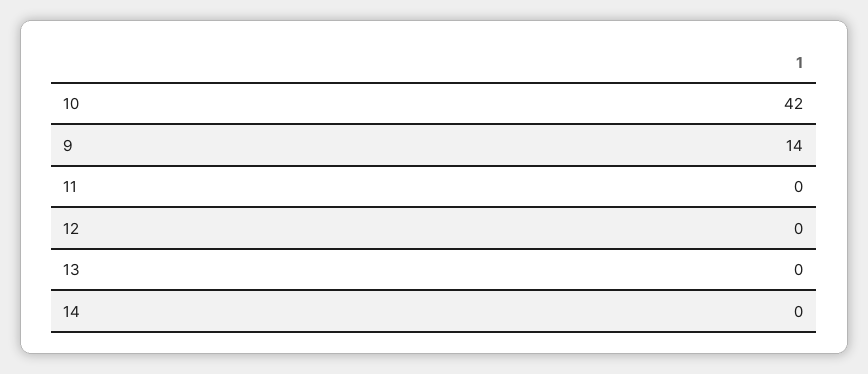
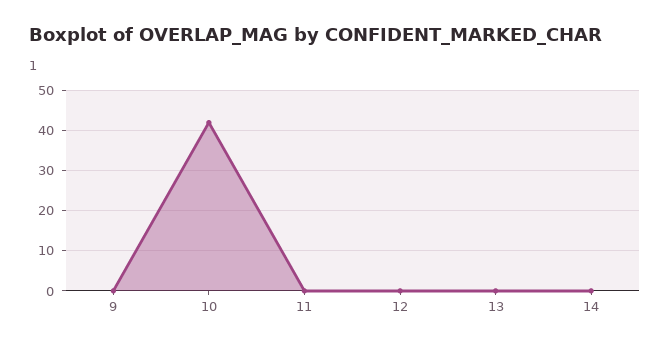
  {
    "10": 42,
-   "9": 14,
+   "9": 0,
    "11": 0,
    "12": 0,
    "13": 0,
    "14": 0
  }

